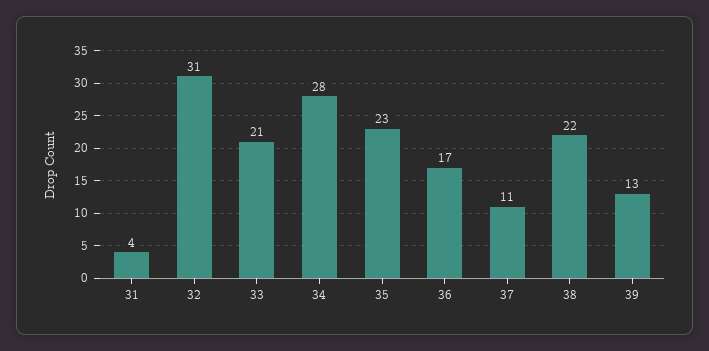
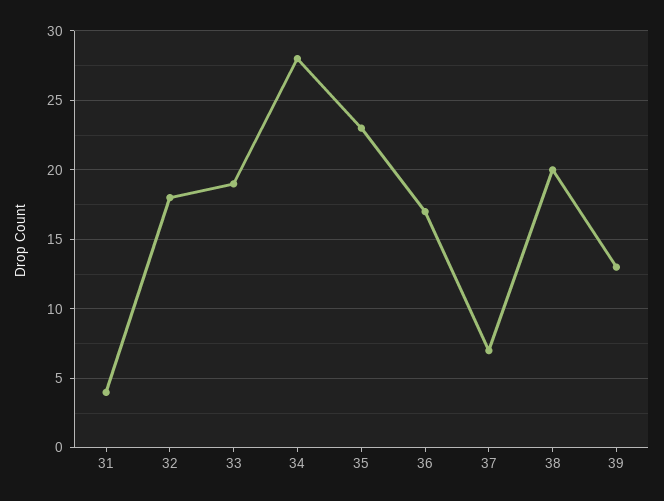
  {
    "31": 4,
-   "32": 31,
+   "32": 18,
-   "33": 21,
+   "33": 19,
    "34": 28,
    "35": 23,
    "36": 17,
-   "37": 11,
+   "37": 7,
-   "38": 22,
+   "38": 20,
    "39": 13
  }

